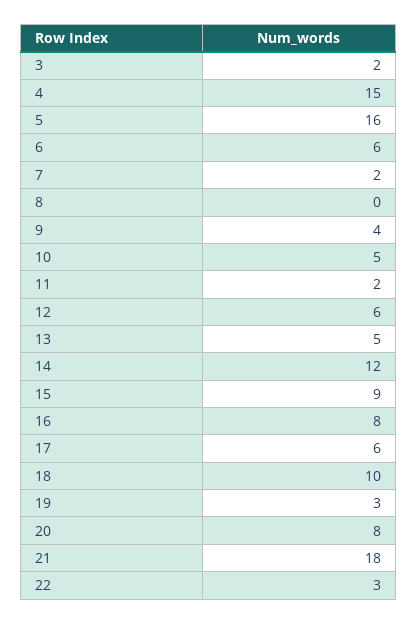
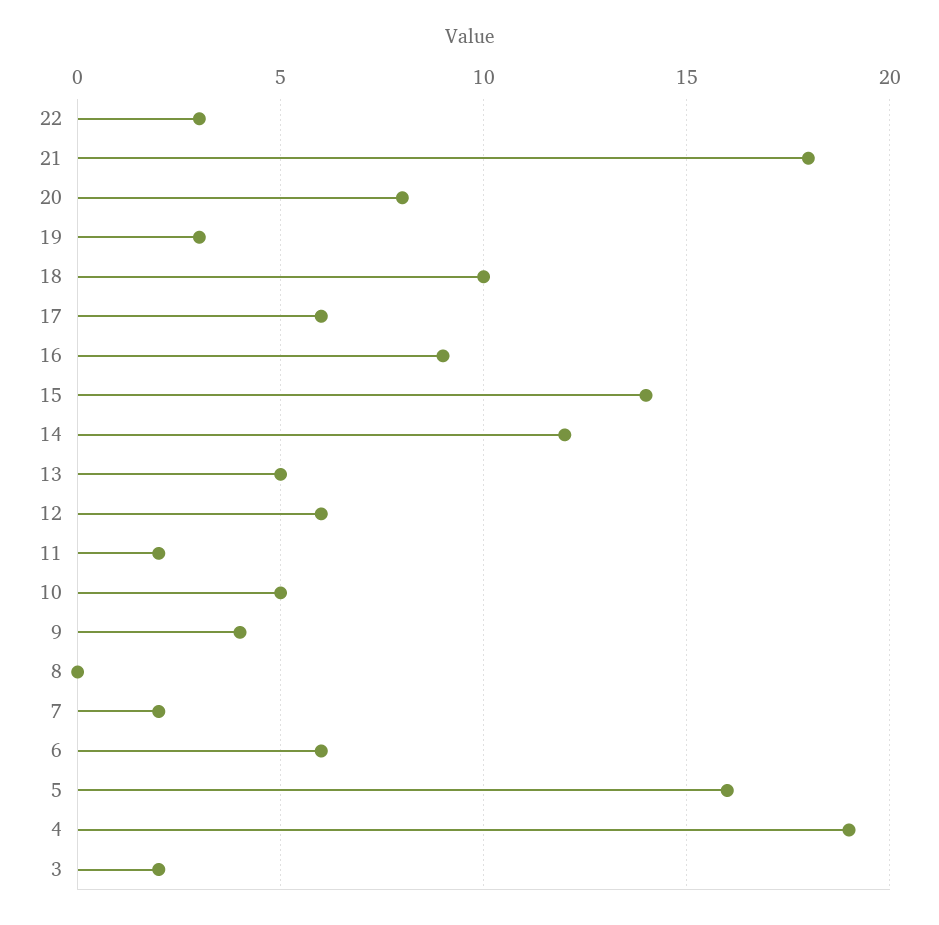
  {
    "3": 2,
-   "4": 15,
+   "4": 19,
    "5": 16,
    "6": 6,
    "7": 2,
    "8": 0,
    "9": 4,
    "10": 5,
    "11": 2,
    "12": 6,
    "13": 5,
    "14": 12,
-   "15": 9,
+   "15": 14,
-   "16": 8,
+   "16": 9,
    "17": 6,
    "18": 10,
    "19": 3,
    "20": 8,
    "21": 18,
    "22": 3
  }

